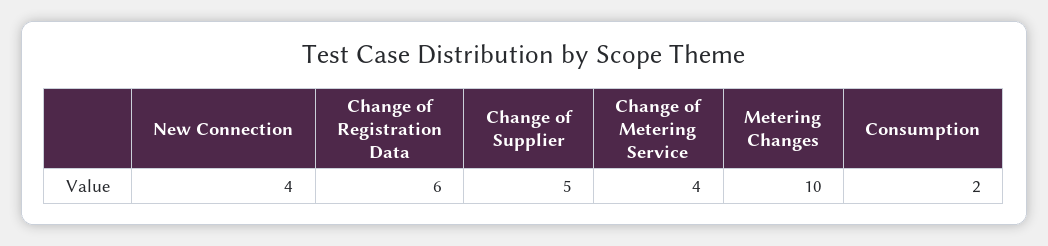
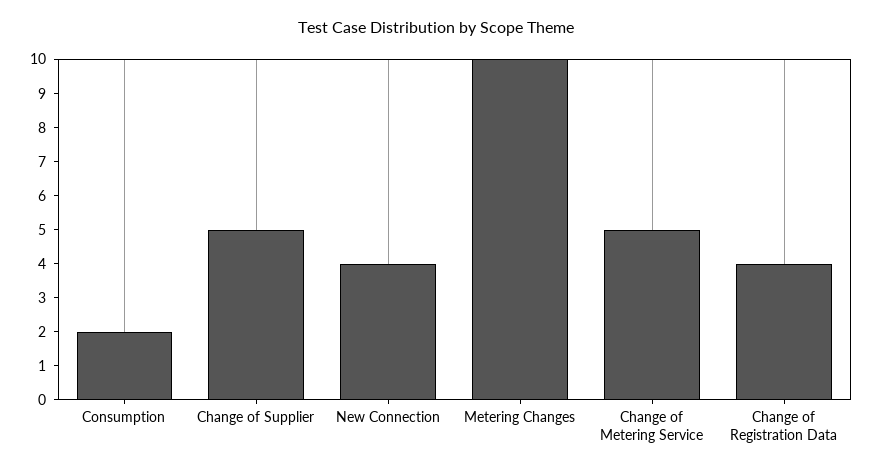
  {
    "New Connection": 4,
-   "Change of Registration Data": 6,
+   "Change of Registration Data": 4,
    "Change of Supplier": 5,
-   "Change of Metering Service": 4,
+   "Change of Metering Service": 5,
    "Metering Changes": 10,
    "Consumption": 2
  }

